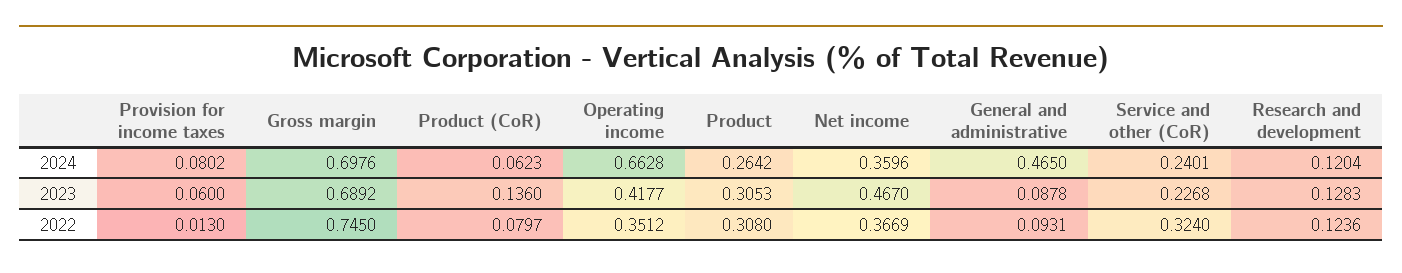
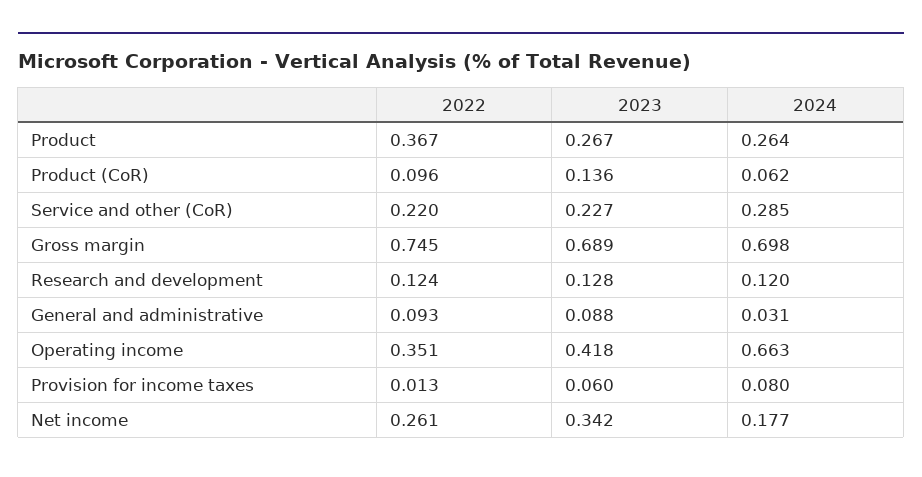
  {
    "Provision for income taxes": {
      "2024": 0.0802,
      "2023": 0.06,
      "2022": 0.013
    },
    "Gross margin": {
      "2024": 0.6976,
      "2023": 0.6892,
      "2022": 0.745
    },
    "Product (CoR)": {
      "2024": 0.0623,
      "2023": 0.136,
-     "2022": 0.0797
+     "2022": 0.096
    },
    "Operating income": {
      "2024": 0.6628,
      "2023": 0.4177,
      "2022": 0.3512
    },
    "Product": {
      "2024": 0.2642,
-     "2023": 0.3053,
+     "2023": 0.267,
-     "2022": 0.308
+     "2022": 0.367
    },
    "Net income": {
-     "2024": 0.3596,
+     "2024": 0.177,
-     "2023": 0.467,
+     "2023": 0.342,
-     "2022": 0.3669
+     "2022": 0.261
    },
    "General and administrative": {
-     "2024": 0.465,
+     "2024": 0.031,
      "2023": 0.0878,
      "2022": 0.0931
    },
    "Service and other (CoR)": {
-     "2024": 0.2401,
+     "2024": 0.285,
      "2023": 0.2268,
-     "2022": 0.324
+     "2022": 0.22
    },
    "Research and development": {
      "2024": 0.1204,
      "2023": 0.1283,
      "2022": 0.1236
    }
  }

